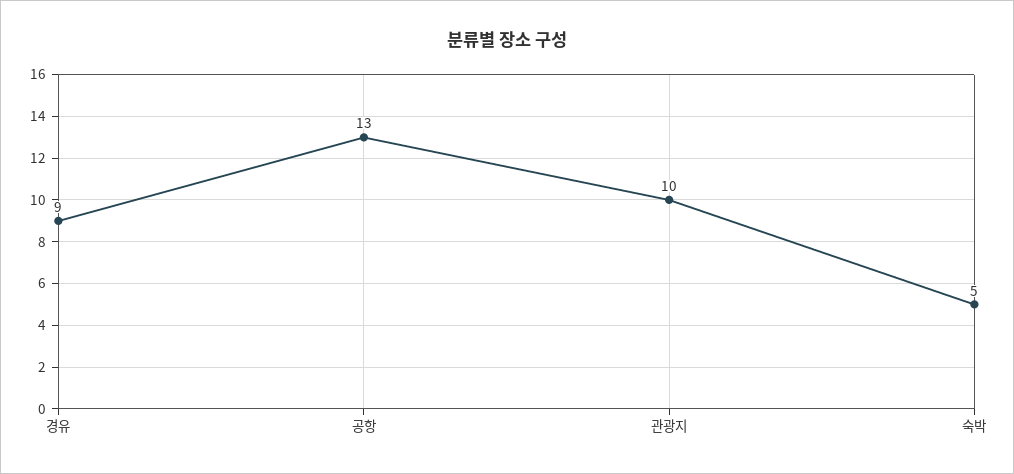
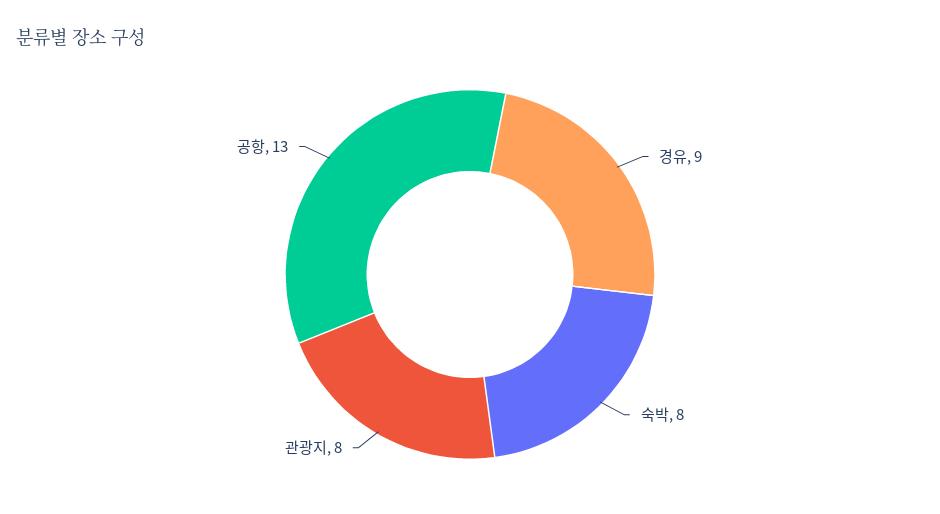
  {
    "경유": 9,
    "공항": 13,
-   "관광지": 10,
+   "관광지": 8,
-   "숙박": 5
+   "숙박": 8
  }

